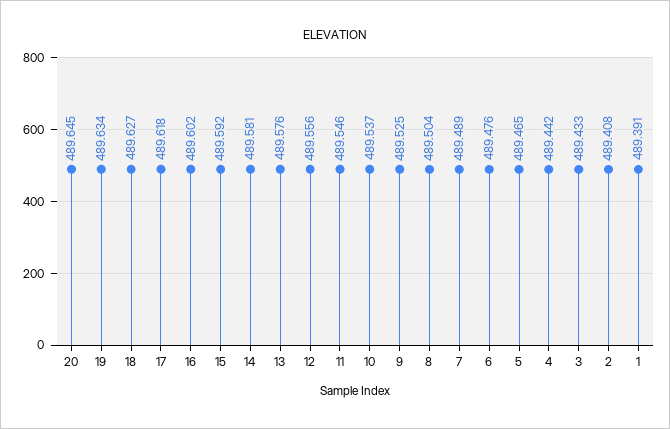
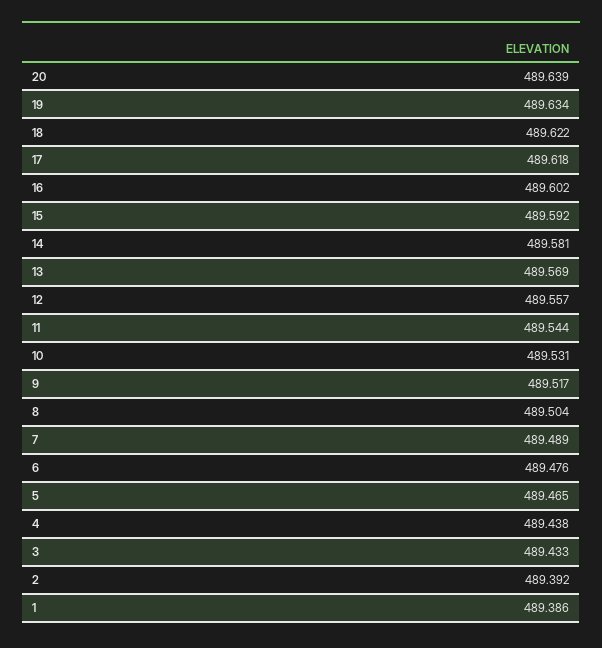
  {
-   "20": 489.645,
+   "20": 489.639,
    "19": 489.634,
-   "18": 489.627,
+   "18": 489.622,
    "17": 489.618,
    "16": 489.602,
    "15": 489.592,
    "14": 489.581,
-   "13": 489.576,
+   "13": 489.569,
-   "12": 489.556,
+   "12": 489.557,
-   "11": 489.546,
+   "11": 489.544,
-   "10": 489.537,
+   "10": 489.531,
-   "9": 489.525,
+   "9": 489.517,
    "8": 489.504,
    "7": 489.489,
    "6": 489.476,
    "5": 489.465,
-   "4": 489.442,
+   "4": 489.438,
    "3": 489.433,
-   "2": 489.408,
+   "2": 489.392,
-   "1": 489.391
+   "1": 489.386
  }

